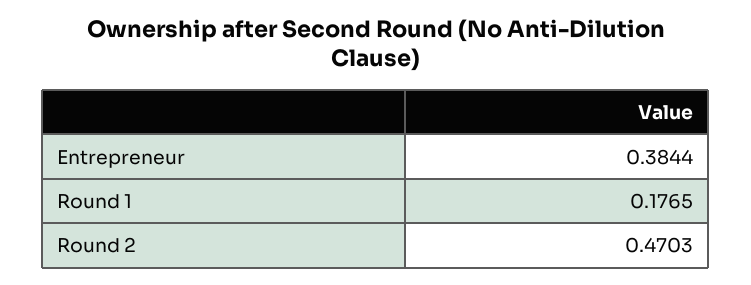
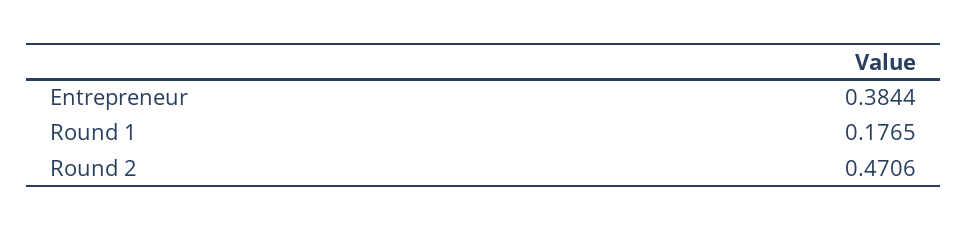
  {
    "Entrepreneur": 0.3844,
    "Round 1": 0.1765,
-   "Round 2": 0.4703
+   "Round 2": 0.4706
  }

